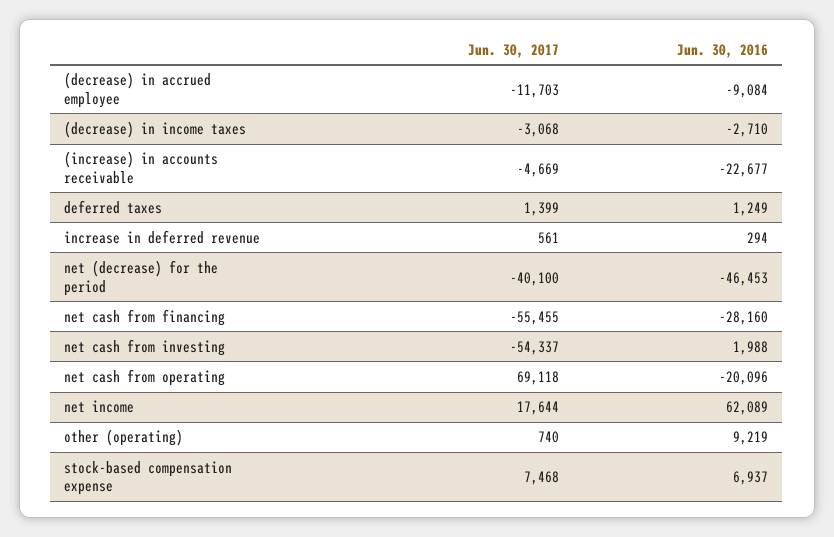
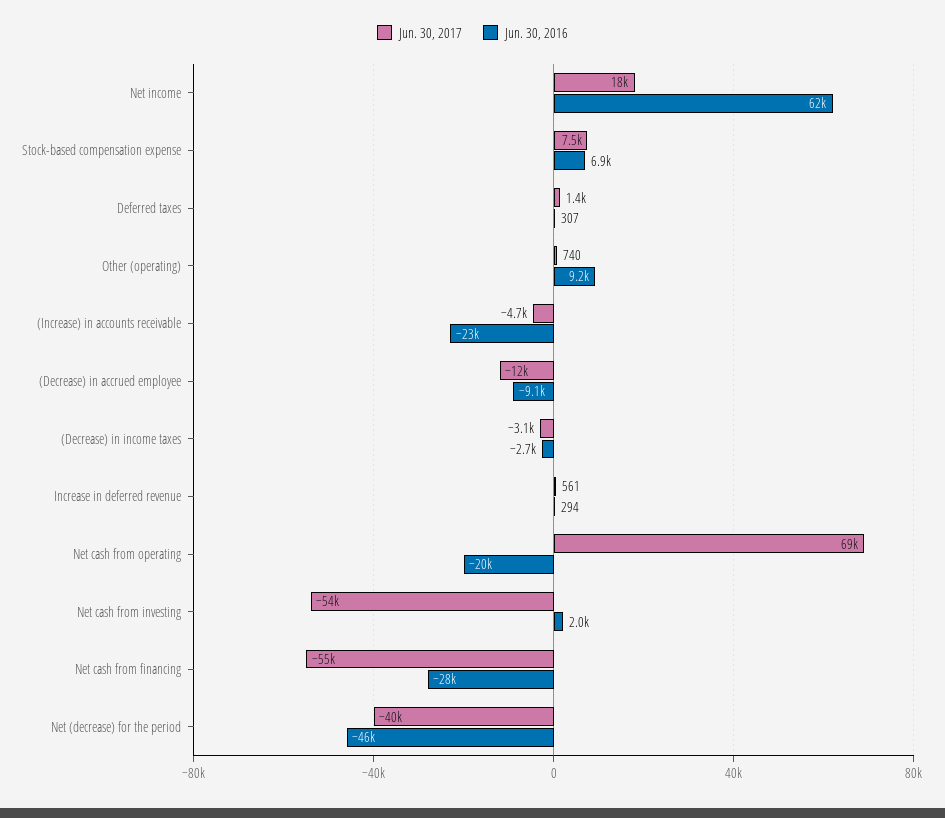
  {
    "Jun. 30, 2017": {
      "(decrease) in accrued employee": -11703,
      "(decrease) in income taxes": -3068,
      "(increase) in accounts receivable": -4669,
      "deferred taxes": 1399,
      "increase in deferred revenue": 561,
      "net (decrease) for the period": -40100,
      "net cash from financing": -55455,
      "net cash from investing": -54337,
      "net cash from operating": 69118,
      "net income": 17644,
      "other (operating)": 740,
      "stock-based compensation expense": 7468
    },
    "Jun. 30, 2016": {
      "(decrease) in accrued employee": -9084,
      "(decrease) in income taxes": -2710,
      "(increase) in accounts receivable": -22677,
-     "deferred taxes": 1249,
+     "deferred taxes": 307,
      "increase in deferred revenue": 294,
      "net (decrease) for the period": -46453,
      "net cash from financing": -28160,
      "net cash from investing": 1988,
      "net cash from operating": -20096,
      "net income": 62089,
      "other (operating)": 9219,
      "stock-based compensation expense": 6937
    }
  }

